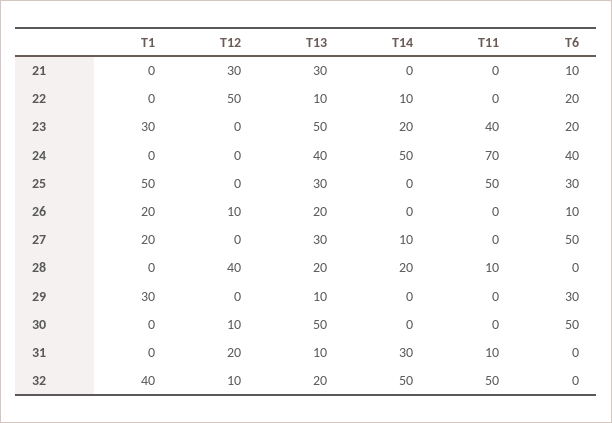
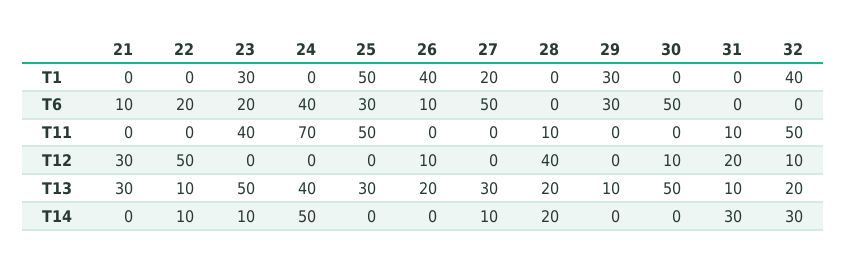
  {
    "T1": {
      "21": 0,
      "22": 0,
      "23": 30,
      "24": 0,
      "25": 50,
-     "26": 20,
+     "26": 40,
      "27": 20,
      "28": 0,
      "29": 30,
      "30": 0,
      "31": 0,
      "32": 40
    },
    "T12": {
      "21": 30,
      "22": 50,
      "23": 0,
      "24": 0,
      "25": 0,
      "26": 10,
      "27": 0,
      "28": 40,
      "29": 0,
      "30": 10,
      "31": 20,
      "32": 10
    },
    "T13": {
      "21": 30,
      "22": 10,
      "23": 50,
      "24": 40,
      "25": 30,
      "26": 20,
      "27": 30,
      "28": 20,
      "29": 10,
      "30": 50,
      "31": 10,
      "32": 20
    },
    "T14": {
      "21": 0,
      "22": 10,
-     "23": 20,
+     "23": 10,
      "24": 50,
      "25": 0,
      "26": 0,
      "27": 10,
      "28": 20,
      "29": 0,
      "30": 0,
      "31": 30,
-     "32": 50
+     "32": 30
    },
    "T11": {
      "21": 0,
      "22": 0,
      "23": 40,
      "24": 70,
      "25": 50,
      "26": 0,
      "27": 0,
      "28": 10,
      "29": 0,
      "30": 0,
      "31": 10,
      "32": 50
    },
    "T6": {
      "21": 10,
      "22": 20,
      "23": 20,
      "24": 40,
      "25": 30,
      "26": 10,
      "27": 50,
      "28": 0,
      "29": 30,
      "30": 50,
      "31": 0,
      "32": 0
    }
  }

